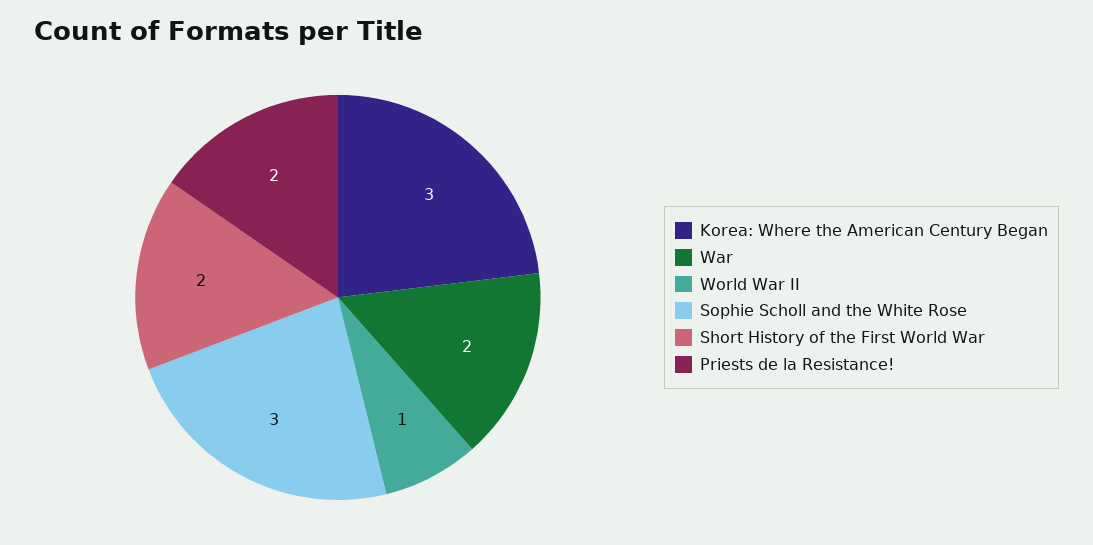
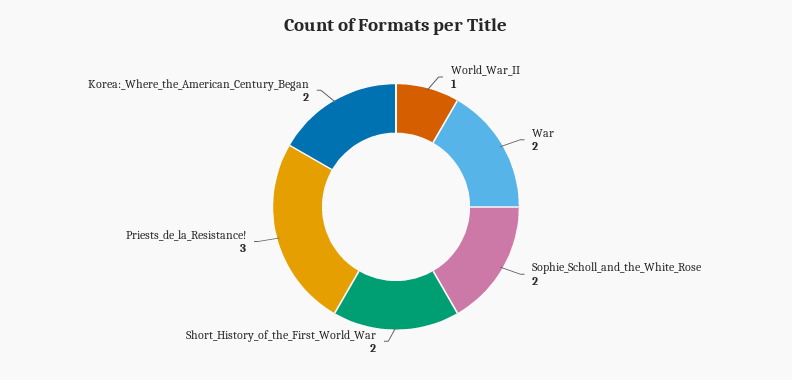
  {
-   "Korea: Where the American Century Began": 3,
+   "Korea: Where the American Century Began": 2,
    "War": 2,
    "World War II": 1,
-   "Sophie Scholl and the White Rose": 3,
+   "Sophie Scholl and the White Rose": 2,
    "Short History of the First World War": 2,
-   "Priests de la Resistance!": 2
+   "Priests de la Resistance!": 3
  }

